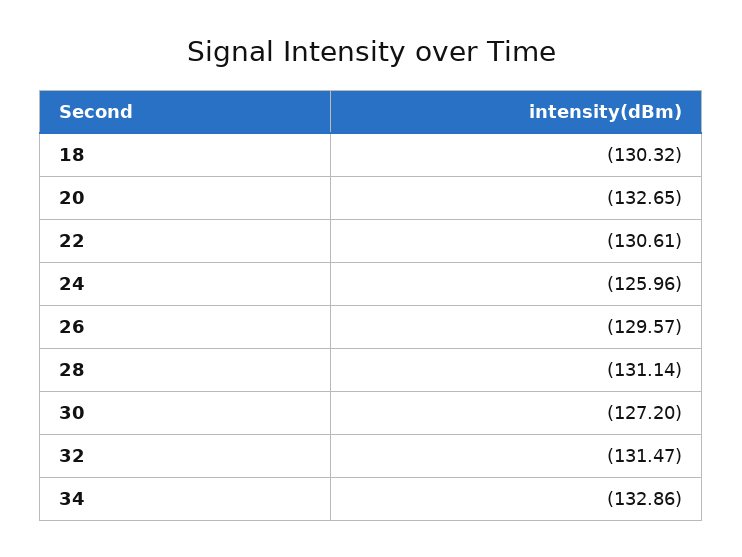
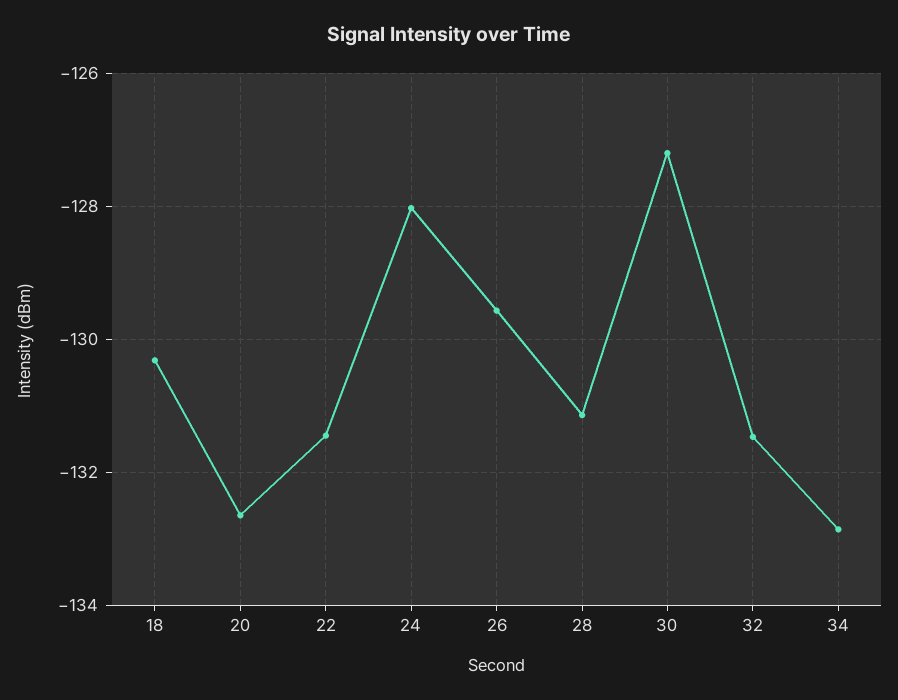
  {
    "18": -130.32,
    "20": -132.65,
-   "22": -130.61,
+   "22": -131.4,
-   "24": -125.96,
+   "24": -128,
    "26": -129.57,
    "28": -131.14,
    "30": -127.2,
    "32": -131.47,
    "34": -132.86
  }

